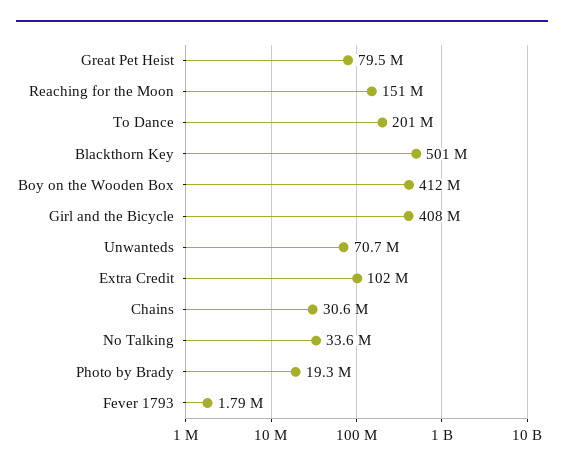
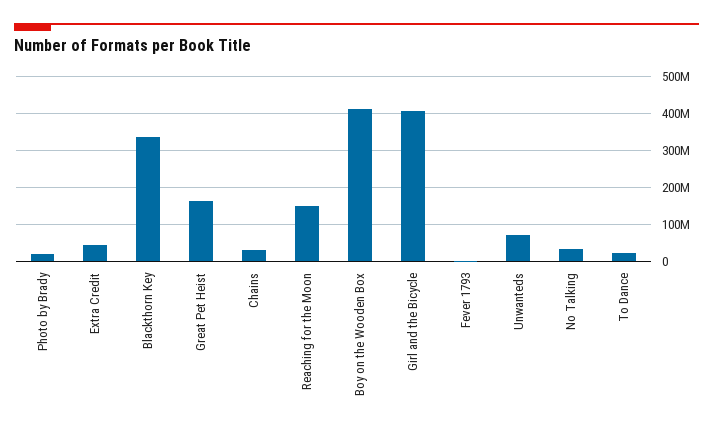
  {
-   "Great Pet Heist": 79500000,
+   "Great Pet Heist": 160000000,
    "Reaching for the Moon": 151000000,
-   "To Dance": 201000000,
+   "To Dance": 20000000,
-   "Blackthorn Key": 501000000,
+   "Blackthorn Key": 340000000,
    "Boy on the Wooden Box": 412000000,
    "Girl and the Bicycle": 408000000,
    "Unwanteds": 70700000,
-   "Extra Credit": 102000000,
+   "Extra Credit": 40000000,
    "Chains": 30600000,
    "No Talking": 33600000,
    "Photo by Brady": 19300000,
    "Fever 1793": 1790000
  }

